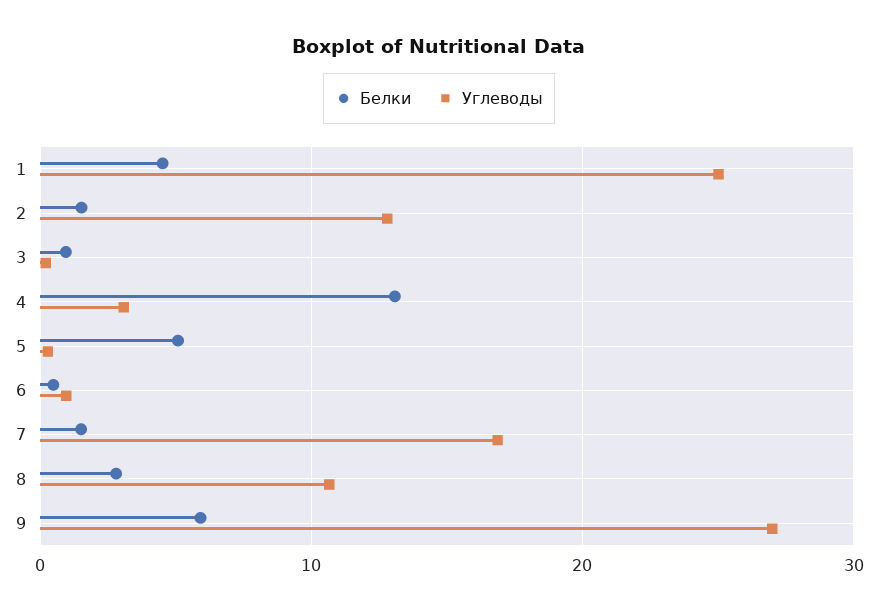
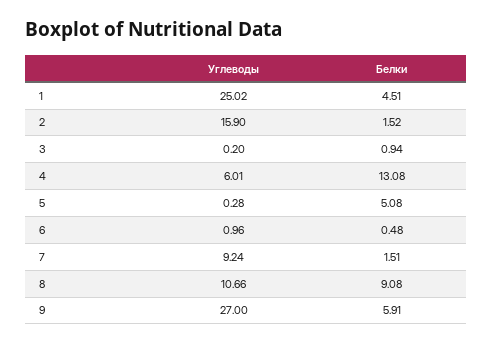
  {
    "Белки": {
      "1": 4.51,
      "2": 1.52,
      "3": 0.94,
      "4": 13.08,
      "5": 5.08,
      "6": 0.48,
      "7": 1.51,
-     "8": 3,
+     "8": 9.08,
      "9": 5.91
    },
    "Углеводы": {
      "1": 25.02,
-     "2": 13,
+     "2": 15.9,
      "3": 0.2,
-     "4": 3,
+     "4": 6.01,
      "5": 0.28,
      "6": 0.96,
-     "7": 17,
+     "7": 9.24,
      "8": 10.66,
      "9": 27
    }
  }

